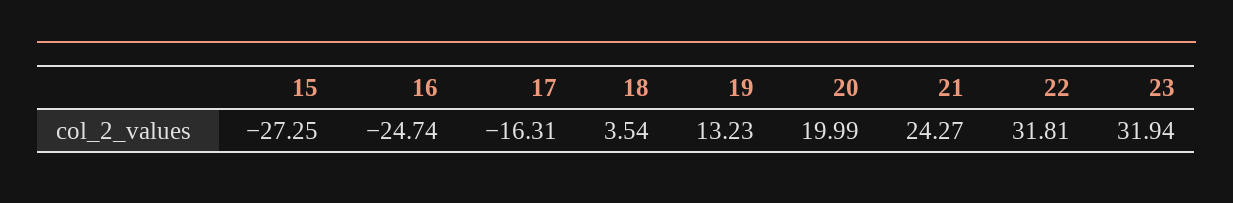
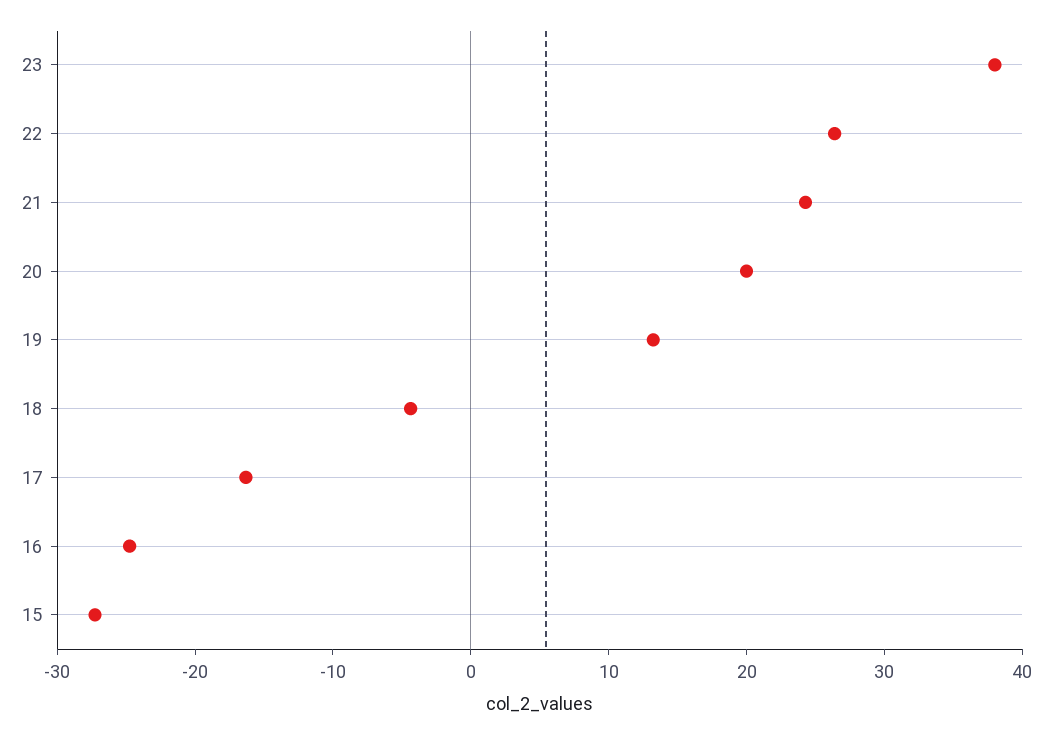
  {
    "15": -27.25,
    "16": -24.74,
    "17": -16.31,
-   "18": 3.54,
+   "18": -4,
    "19": 13.23,
    "20": 19.99,
    "21": 24.27,
-   "22": 31.81,
+   "22": 26,
-   "23": 31.94
+   "23": 38
  }

